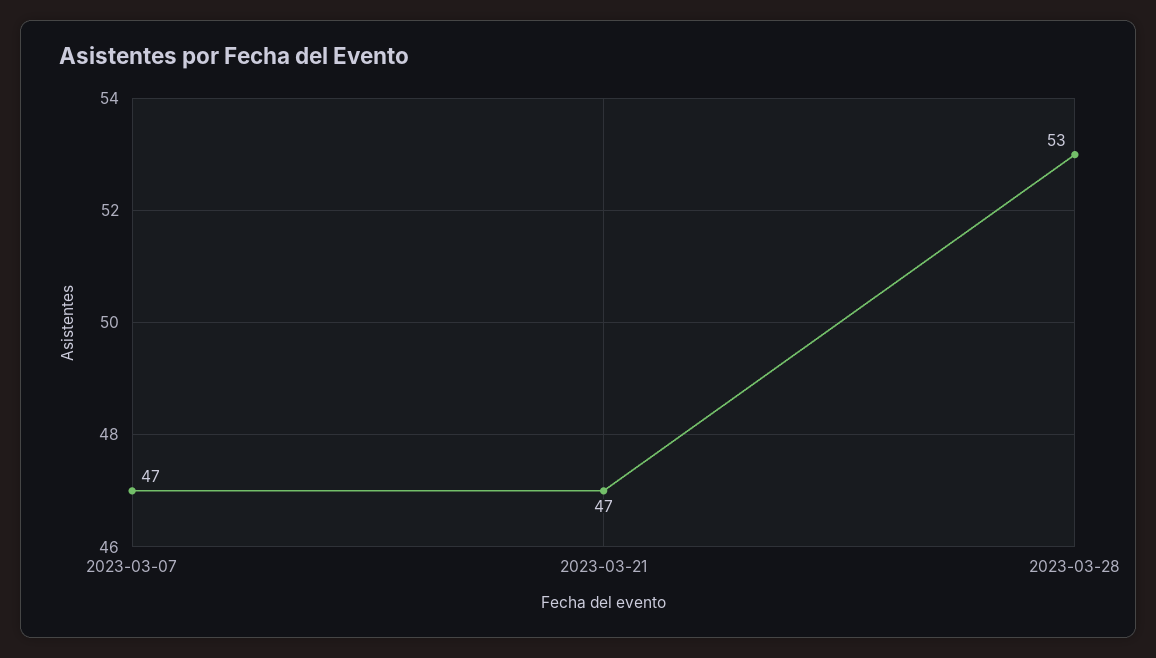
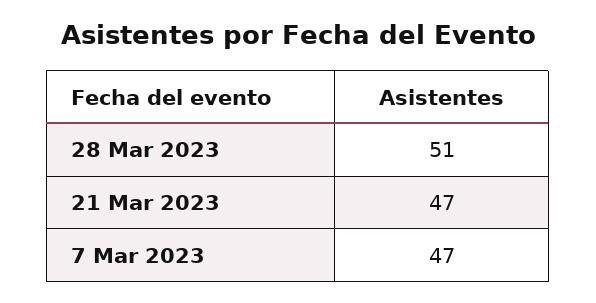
  {
    "2023-03-07": 47,
    "2023-03-21": 47,
-   "2023-03-28": 53
+   "2023-03-28": 51
  }

